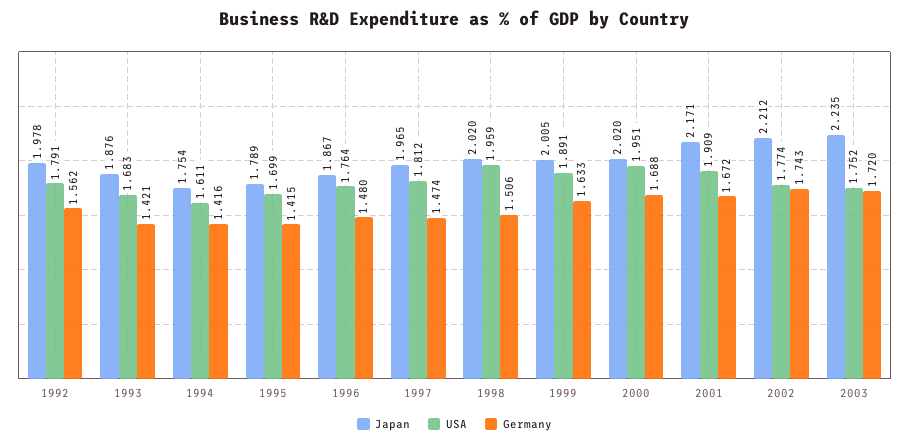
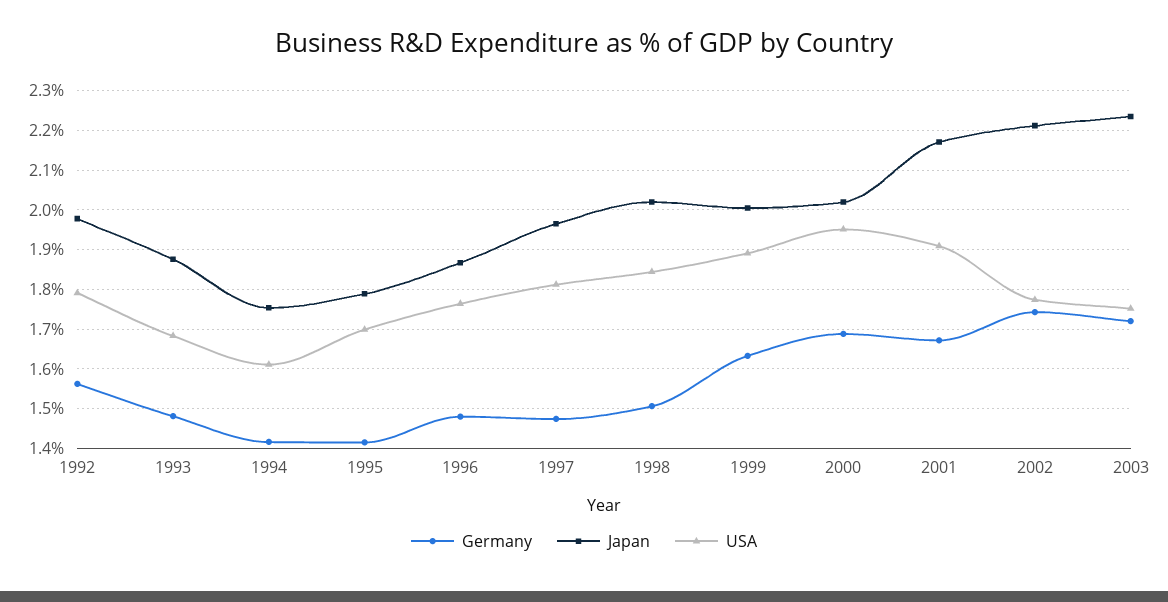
  {
    "Japan": {
      "1992": 1.978,
      "1993": 1.876,
      "1994": 1.754,
      "1995": 1.789,
      "1996": 1.867,
      "1997": 1.965,
      "1998": 2.02,
      "1999": 2.005,
      "2000": 2.02,
      "2001": 2.171,
      "2002": 2.212,
      "2003": 2.235
    },
    "USA": {
      "1992": 1.791,
      "1993": 1.683,
      "1994": 1.611,
      "1995": 1.699,
      "1996": 1.764,
      "1997": 1.812,
-     "1998": 1.959,
+     "1998": 1.84,
      "1999": 1.891,
      "2000": 1.951,
      "2001": 1.909,
      "2002": 1.774,
      "2003": 1.752
    },
    "Germany": {
      "1992": 1.562,
-     "1993": 1.421,
+     "1993": 1.48,
      "1994": 1.416,
      "1995": 1.415,
      "1996": 1.48,
      "1997": 1.474,
      "1998": 1.506,
      "1999": 1.633,
      "2000": 1.688,
      "2001": 1.672,
      "2002": 1.743,
      "2003": 1.72
    }
  }

